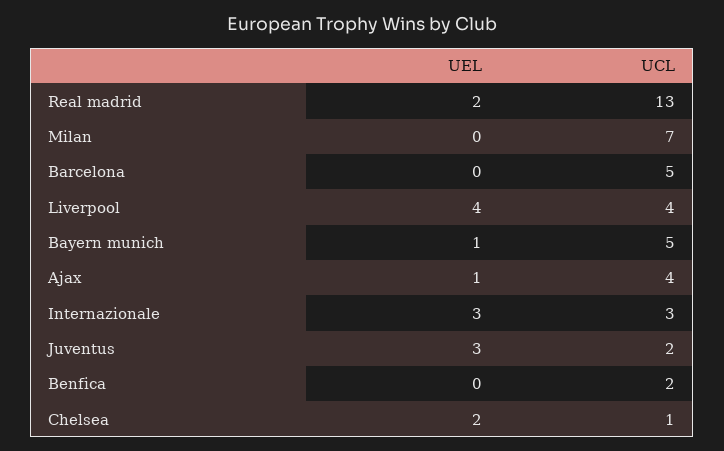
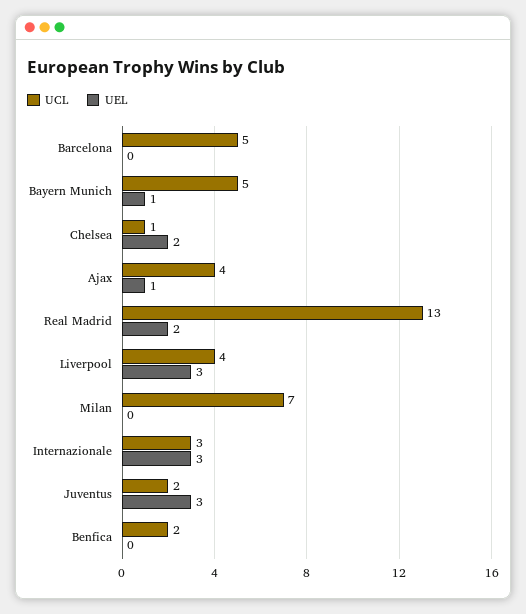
  {
    "UEL": {
      "Real madrid": 2,
      "Milan": 0,
      "Barcelona": 0,
-     "Liverpool": 4,
+     "Liverpool": 3,
      "Bayern munich": 1,
      "Ajax": 1,
      "Internazionale": 3,
      "Juventus": 3,
      "Benfica": 0,
      "Chelsea": 2
    },
    "UCL": {
      "Real madrid": 13,
      "Milan": 7,
      "Barcelona": 5,
      "Liverpool": 4,
      "Bayern munich": 5,
      "Ajax": 4,
      "Internazionale": 3,
      "Juventus": 2,
      "Benfica": 2,
      "Chelsea": 1
    }
  }

